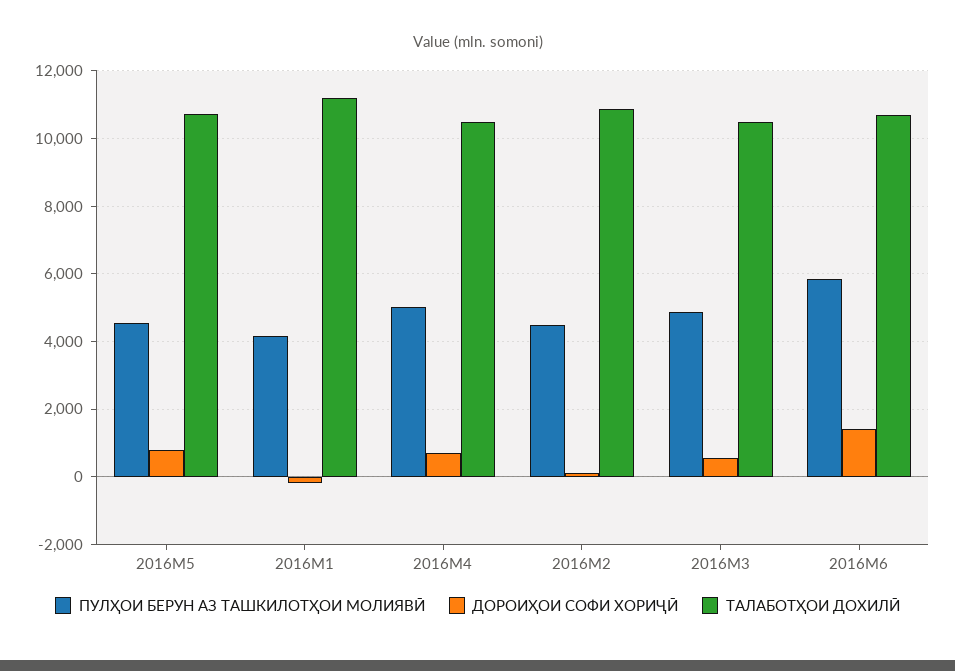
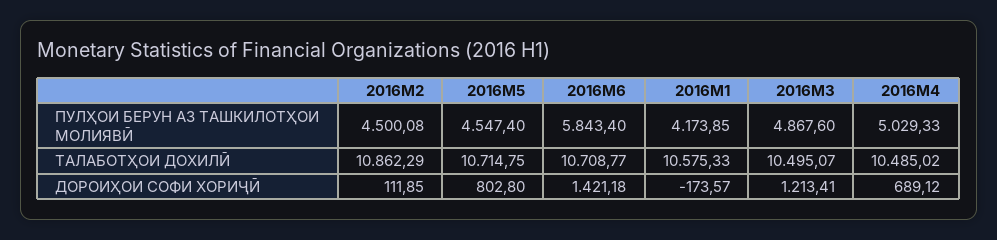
  {
    "ПУЛҲОИ БЕРУН АЗ ТАШКИЛОТҲОИ МОЛИЯВӢ": {
      "2016M5": 4547.4,
      "2016M1": 4173.85,
      "2016M4": 5029.33,
      "2016M2": 4500.08,
      "2016M3": 4867.6,
      "2016M6": 5843.4
    },
    "ДОРОИҲОИ СОФИ ХОРИҶӢ": {
      "2016M5": 802.8,
      "2016M1": -173.57,
      "2016M4": 689.12,
      "2016M2": 111.85,
-     "2016M3": 600,
+     "2016M3": 1213.41,
      "2016M6": 1421.18
    },
    "ТАЛАБОТҲОИ ДОХИЛӢ": {
      "2016M5": 10714.75,
-     "2016M1": 11200,
+     "2016M1": 10575.33,
      "2016M4": 10485.02,
      "2016M2": 10862.29,
      "2016M3": 10495.07,
      "2016M6": 10708.77
    }
  }

